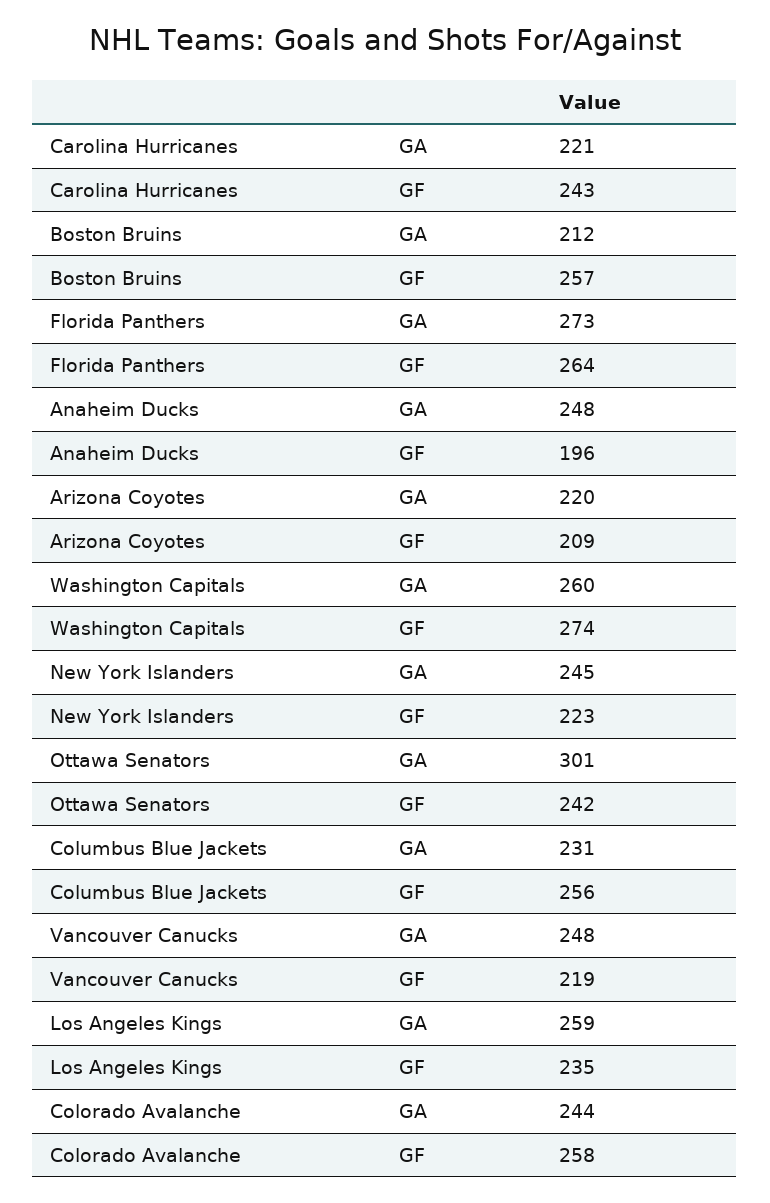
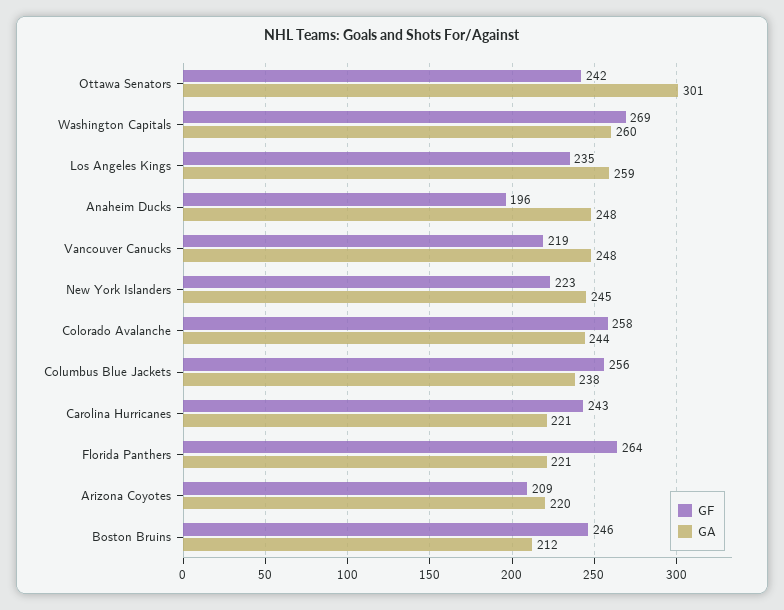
  {
    "GA": {
      "Carolina Hurricanes": 221,
      "Boston Bruins": 212,
-     "Florida Panthers": 273,
+     "Florida Panthers": 221,
      "Anaheim Ducks": 248,
      "Arizona Coyotes": 220,
      "Washington Capitals": 260,
      "New York Islanders": 245,
      "Ottawa Senators": 301,
-     "Columbus Blue Jackets": 231,
+     "Columbus Blue Jackets": 238,
      "Vancouver Canucks": 248,
      "Los Angeles Kings": 259,
      "Colorado Avalanche": 244
    },
    "GF": {
      "Carolina Hurricanes": 243,
-     "Boston Bruins": 257,
+     "Boston Bruins": 246,
      "Florida Panthers": 264,
      "Anaheim Ducks": 196,
      "Arizona Coyotes": 209,
-     "Washington Capitals": 274,
+     "Washington Capitals": 269,
      "New York Islanders": 223,
      "Ottawa Senators": 242,
      "Columbus Blue Jackets": 256,
      "Vancouver Canucks": 219,
      "Los Angeles Kings": 235,
      "Colorado Avalanche": 258
    }
  }

